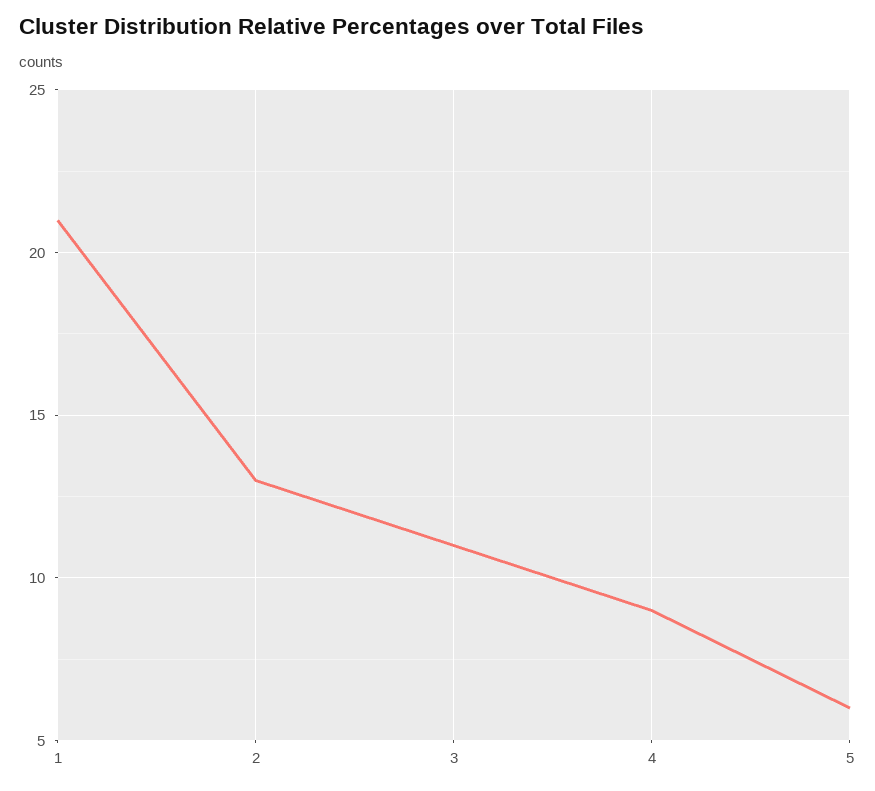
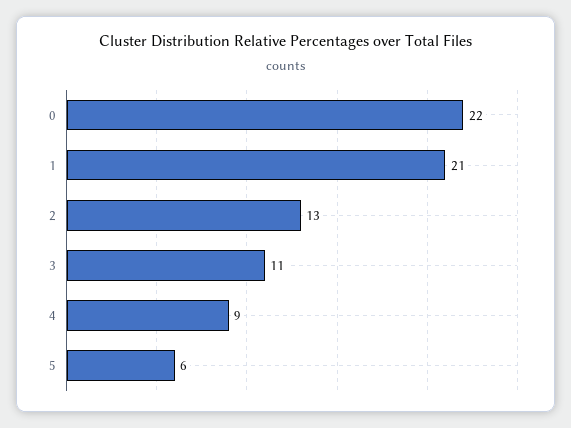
  {
    "1": 21,
    "2": 13,
    "3": 11,
    "4": 9,
-   "5": 6
+   "5": 6,
+   "0": 22
  }

